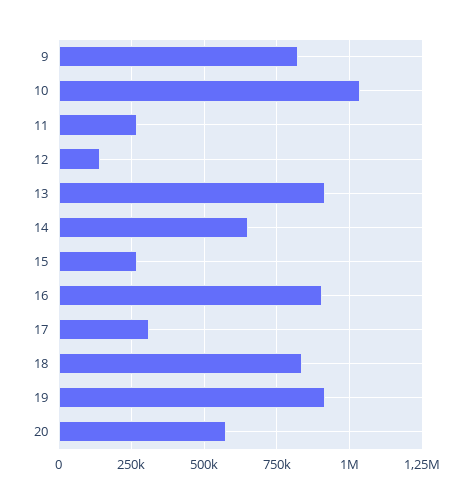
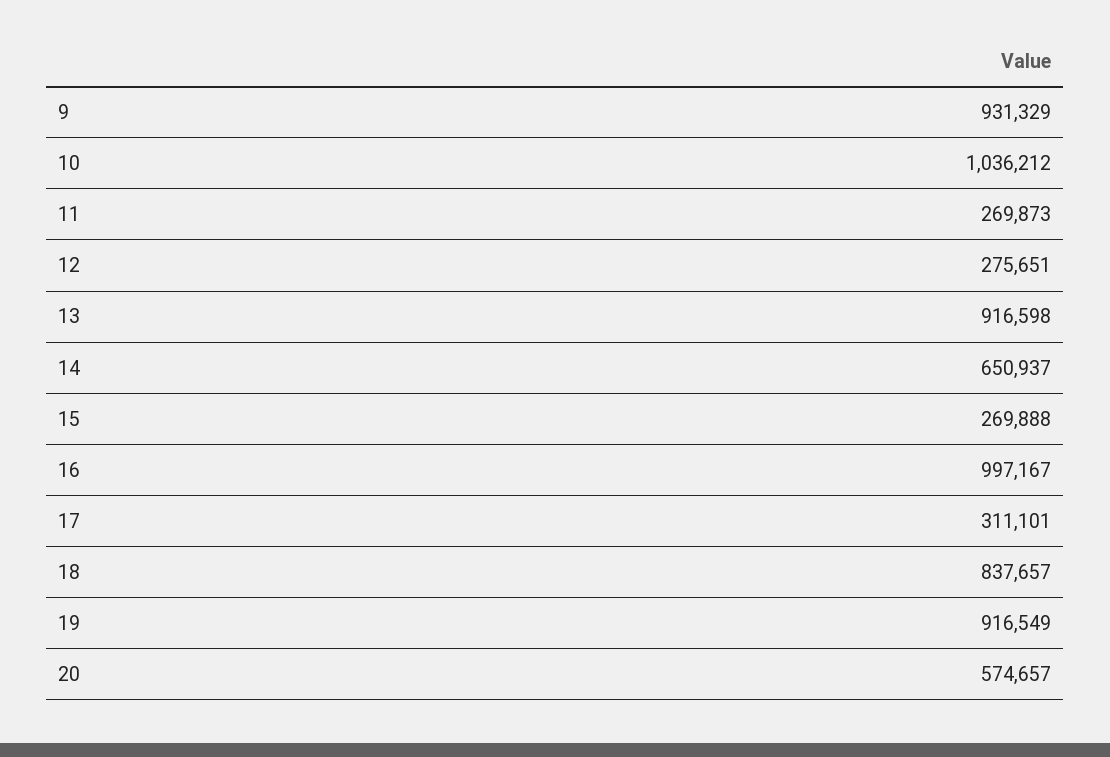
  {
-   "9": 825000,
+   "9": 931329,
    "10": 1036212,
    "11": 269873,
-   "12": 150000,
+   "12": 275651,
    "13": 916598,
    "14": 650937,
    "15": 269888,
-   "16": 900000,
+   "16": 997167,
    "17": 311101,
    "18": 837657,
    "19": 916549,
    "20": 574657
  }

